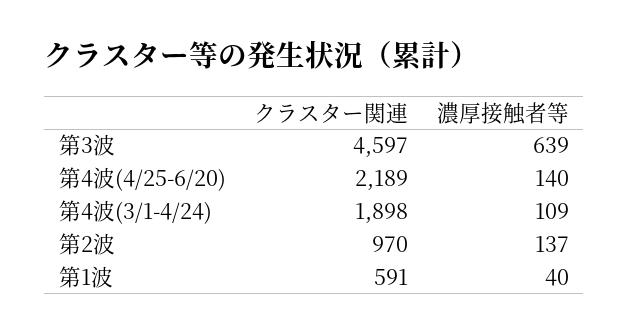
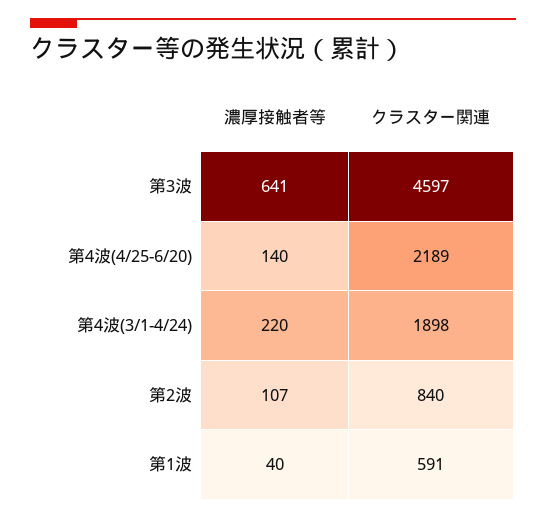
  {
    "クラスター関連": {
      "第3波": 4597,
      "第4波(4/25-6/20)": 2189,
      "第4波(3/1-4/24)": 1898,
-     "第2波": 970,
+     "第2波": 840,
      "第1波": 591
    },
    "濃厚接触者等": {
-     "第3波": 639,
+     "第3波": 641,
      "第4波(4/25-6/20)": 140,
-     "第4波(3/1-4/24)": 109,
+     "第4波(3/1-4/24)": 220,
-     "第2波": 137,
+     "第2波": 107,
      "第1波": 40
    }
  }

